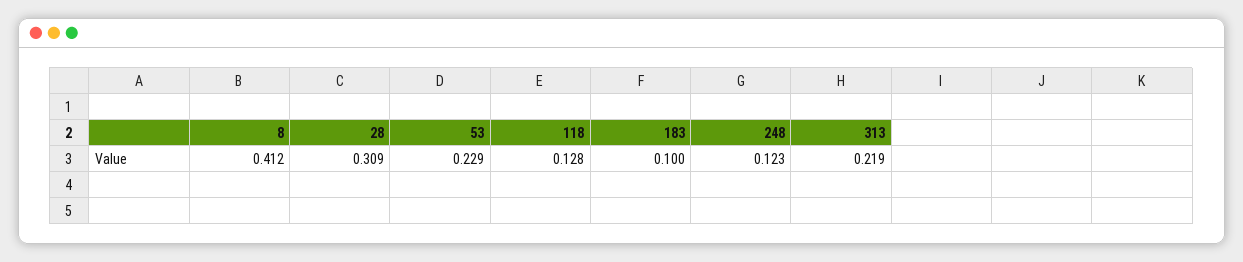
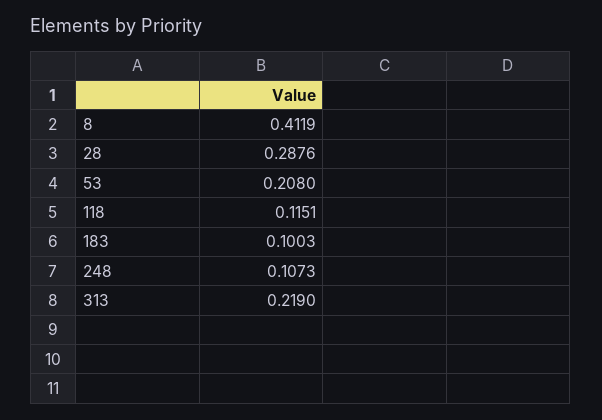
  {
    "8": 0.4119,
-   "28": 0.309,
+   "28": 0.2876,
-   "53": 0.229,
+   "53": 0.208,
-   "118": 0.128,
+   "118": 0.1151,
    "183": 0.1003,
-   "248": 0.123,
+   "248": 0.1073,
    "313": 0.219
  }

